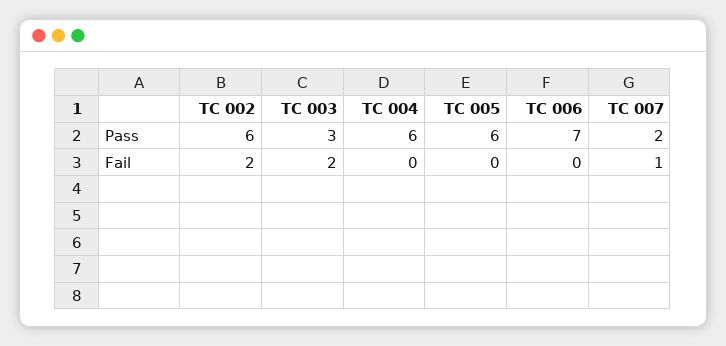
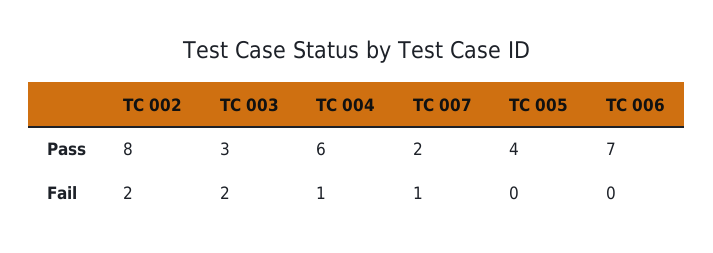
  {
    "TC 002": {
-     "Pass": 6,
+     "Pass": 8,
      "Fail": 2
    },
    "TC 003": {
      "Pass": 3,
      "Fail": 2
    },
    "TC 004": {
      "Pass": 6,
-     "Fail": 0
+     "Fail": 1
    },
    "TC 005": {
-     "Pass": 6,
+     "Pass": 4,
      "Fail": 0
    },
    "TC 006": {
      "Pass": 7,
      "Fail": 0
    },
    "TC 007": {
      "Pass": 2,
      "Fail": 1
    }
  }

